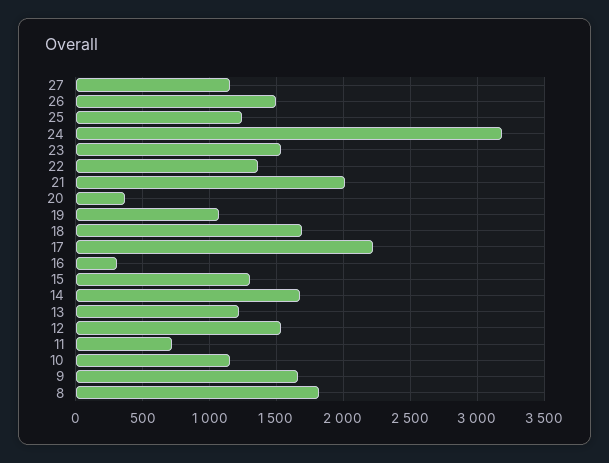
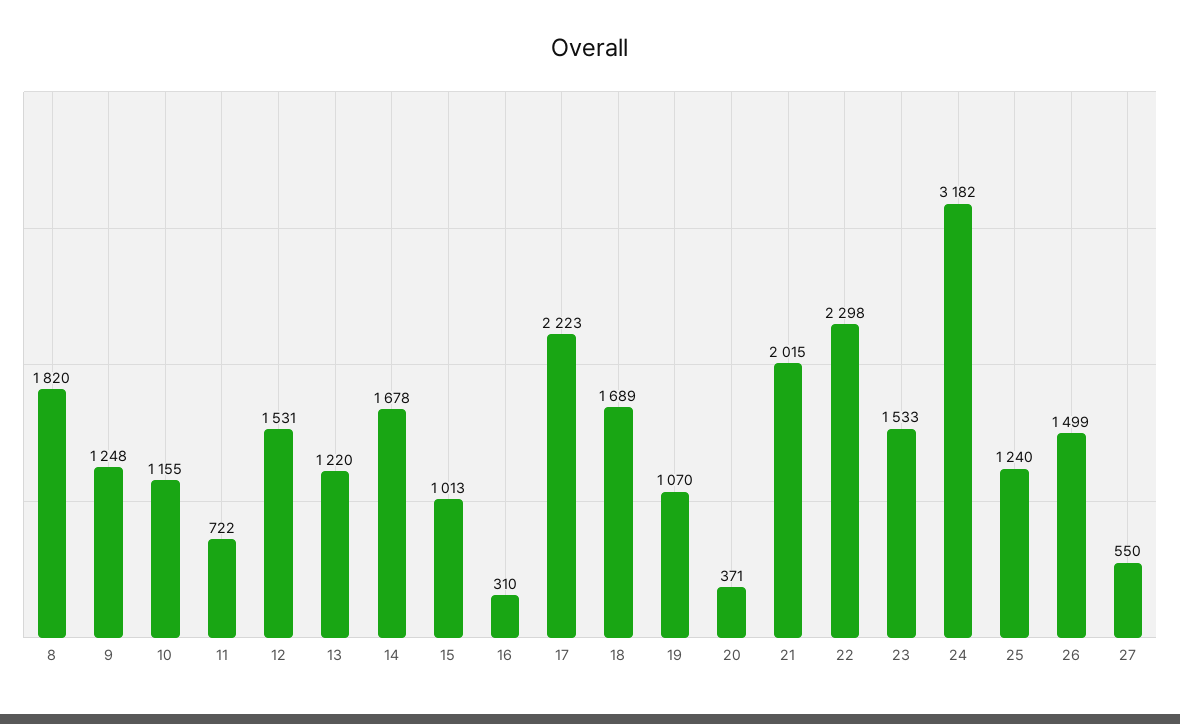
  {
-   "27": 1150,
+   "27": 550,
    "26": 1499,
    "25": 1240,
    "24": 3182,
    "23": 1533,
-   "22": 1350,
+   "22": 2298,
    "21": 2015,
    "20": 371,
    "19": 1070,
    "18": 1689,
    "17": 2223,
    "16": 310,
-   "15": 1300,
+   "15": 1013,
    "14": 1678,
    "13": 1220,
    "12": 1531,
    "11": 722,
    "10": 1155,
-   "9": 1650,
+   "9": 1248,
    "8": 1820
  }

